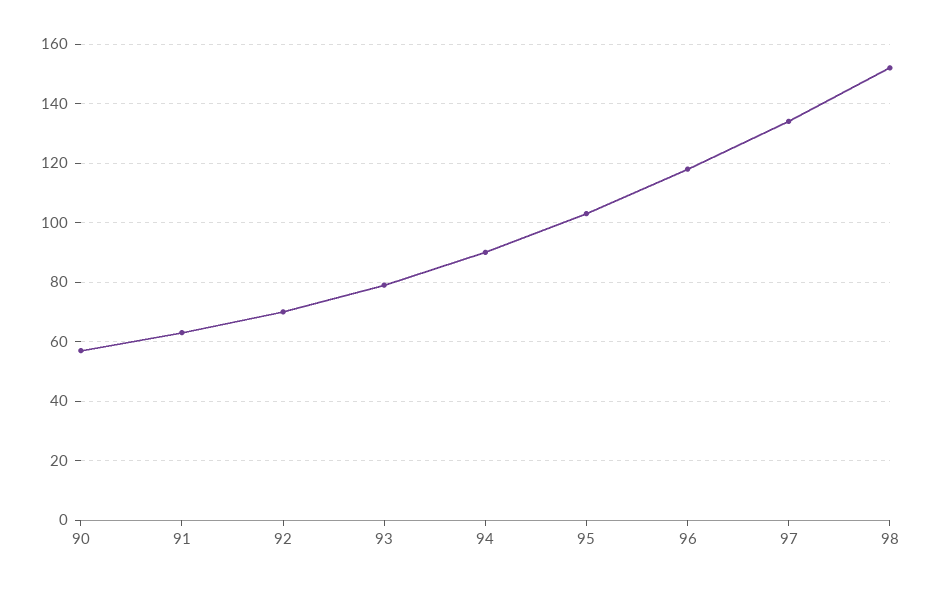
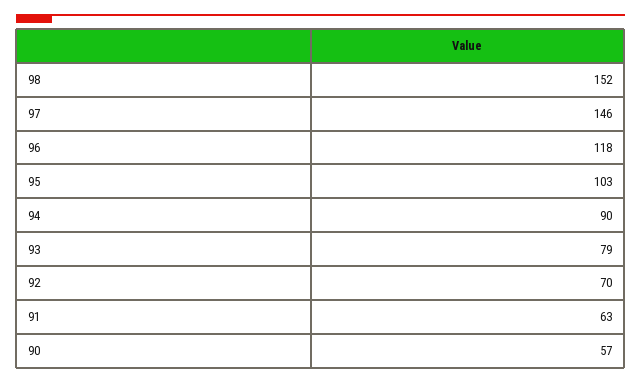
  {
    "90": 57,
    "91": 63,
    "92": 70,
    "93": 79,
    "94": 90,
    "95": 103,
    "96": 118,
-   "97": 135,
+   "97": 146,
    "98": 152
  }

